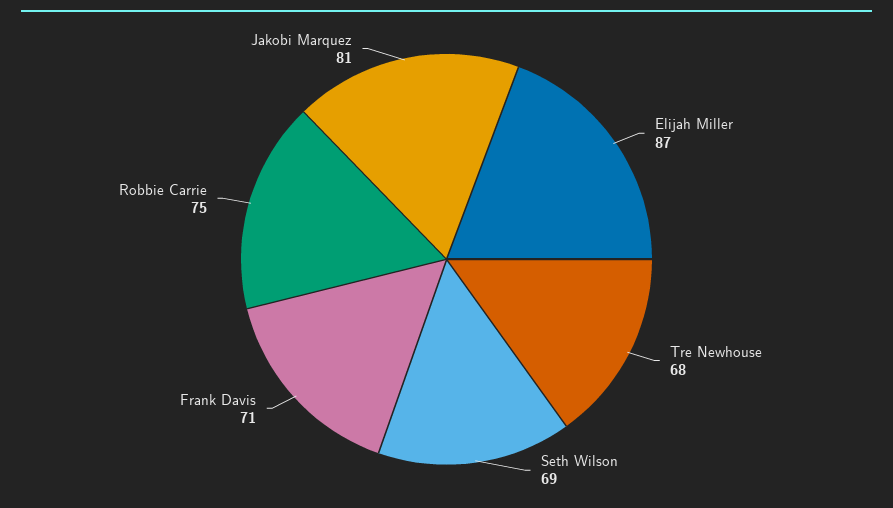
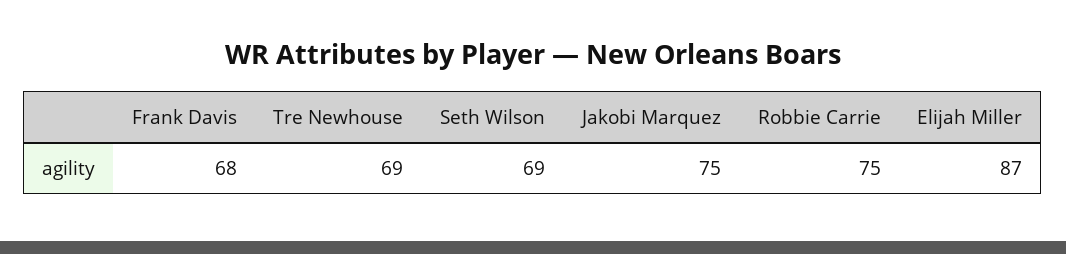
  {
    "Elijah Miller": 87,
-   "Tre Newhouse": 68,
+   "Tre Newhouse": 69,
    "Seth Wilson": 69,
-   "Frank Davis": 71,
+   "Frank Davis": 68,
    "Robbie Carrie": 75,
-   "Jakobi Marquez": 81
+   "Jakobi Marquez": 75
  }

